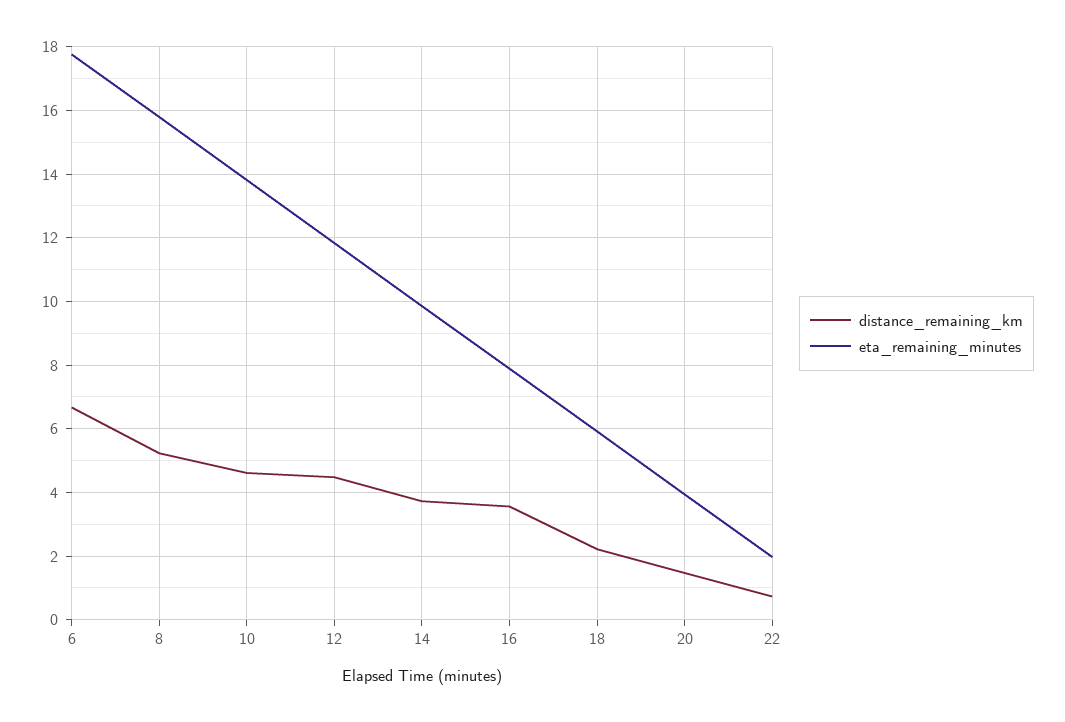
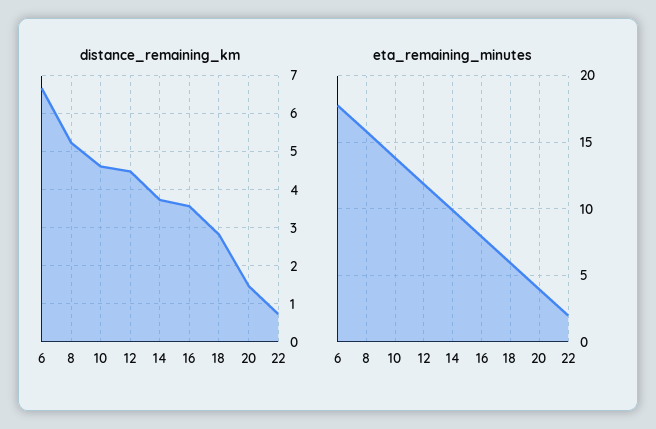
  {
    "distance_remaining_km": {
      "6": 6.6,
      "8": 5.2,
      "10": 4.6,
      "12": 4.4,
      "14": 3.8,
      "16": 3.6,
-     "18": 2.2,
+     "18": 2.8,
      "20": 1.4,
      "22": 0.8
    },
    "eta_remaining_minutes": {
      "6": 17.8,
      "8": 15.8,
      "10": 13.8,
      "12": 11.8,
      "14": 9.8,
      "16": 8,
      "18": 6,
      "20": 4,
      "22": 2
    }
  }

